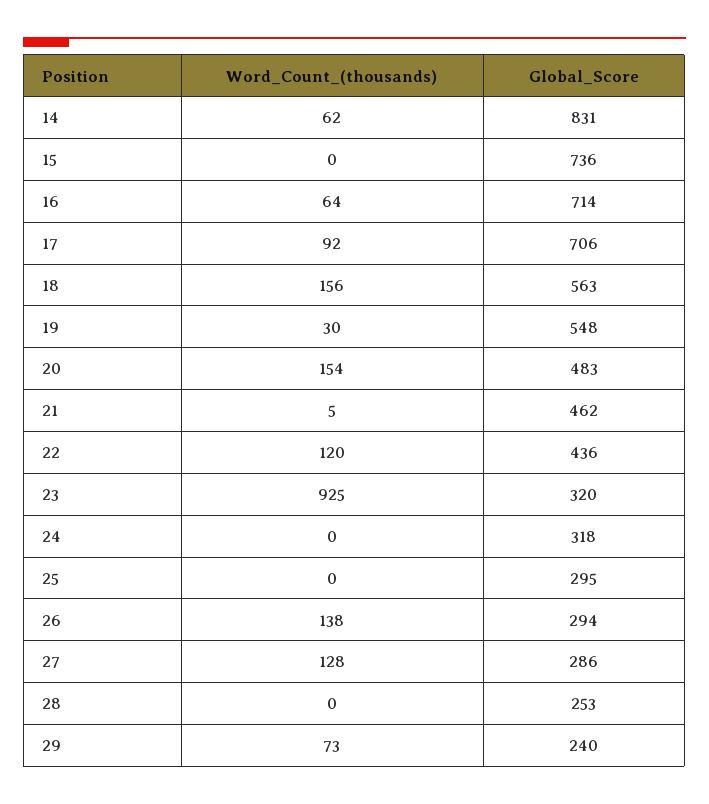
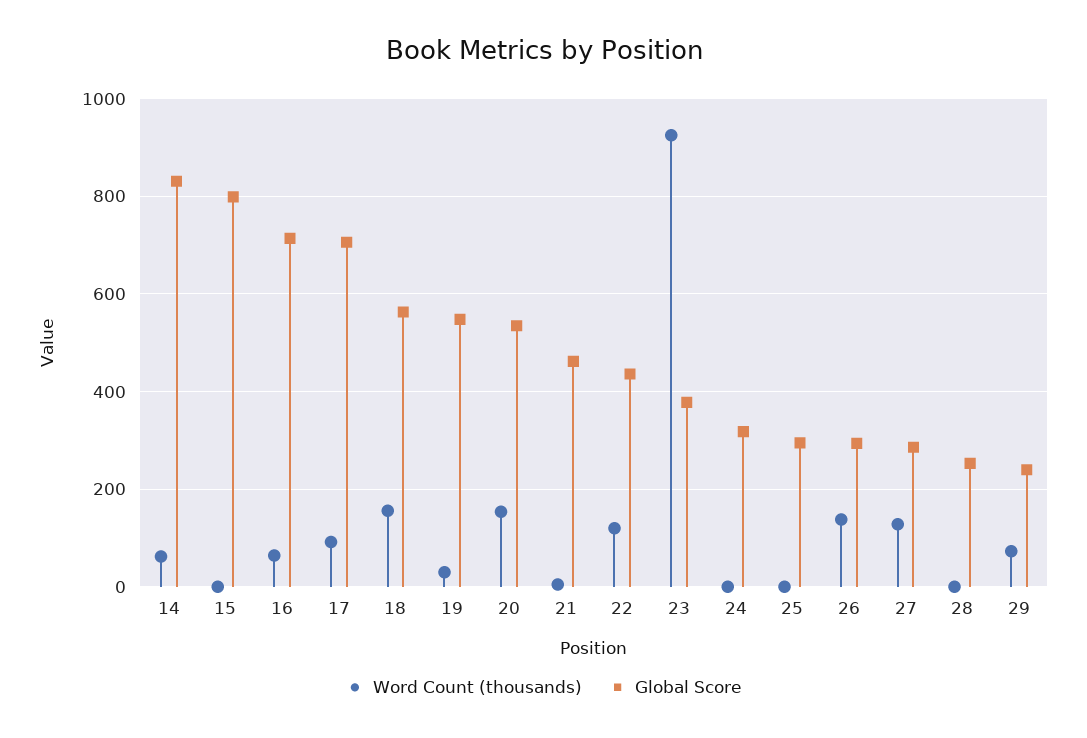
  {
    "Word_Count_(thousands)": {
      "14": 62,
      "15": 0,
      "16": 64,
      "17": 92,
      "18": 156,
      "19": 30,
      "20": 154,
      "21": 5,
      "22": 120,
      "23": 925,
      "24": 0,
      "25": 0,
      "26": 138,
      "27": 128,
      "28": 0,
      "29": 73
    },
    "Global_Score": {
      "14": 831,
-     "15": 736,
+     "15": 800,
      "16": 714,
      "17": 706,
      "18": 563,
      "19": 548,
-     "20": 483,
+     "20": 540,
      "21": 462,
      "22": 436,
-     "23": 320,
+     "23": 380,
      "24": 318,
      "25": 295,
      "26": 294,
      "27": 286,
      "28": 253,
      "29": 240
    }
  }

